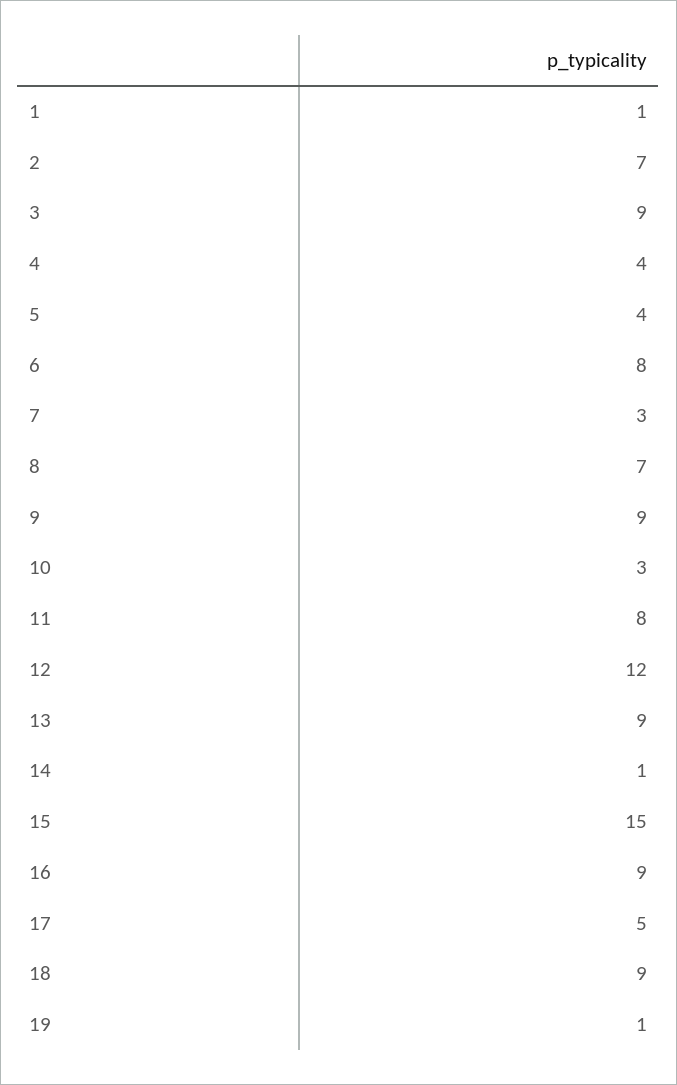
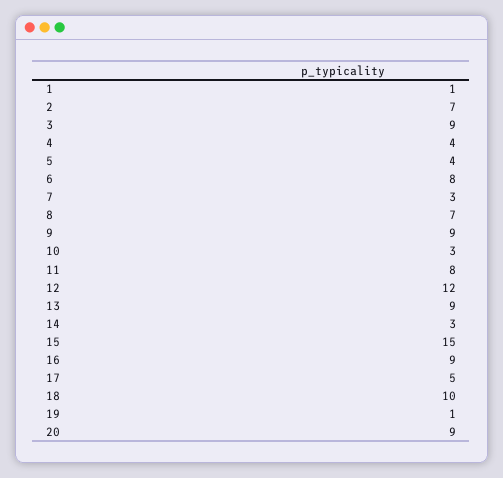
  {
    "1": 1,
    "2": 7,
    "3": 9,
    "4": 4,
    "5": 4,
    "6": 8,
    "7": 3,
    "8": 7,
    "9": 9,
    "10": 3,
    "11": 8,
    "12": 12,
    "13": 9,
-   "14": 1,
+   "14": 3,
    "15": 15,
    "16": 9,
    "17": 5,
-   "18": 9,
+   "18": 10,
-   "19": 1
+   "19": 1,
+   "20": 9
  }

